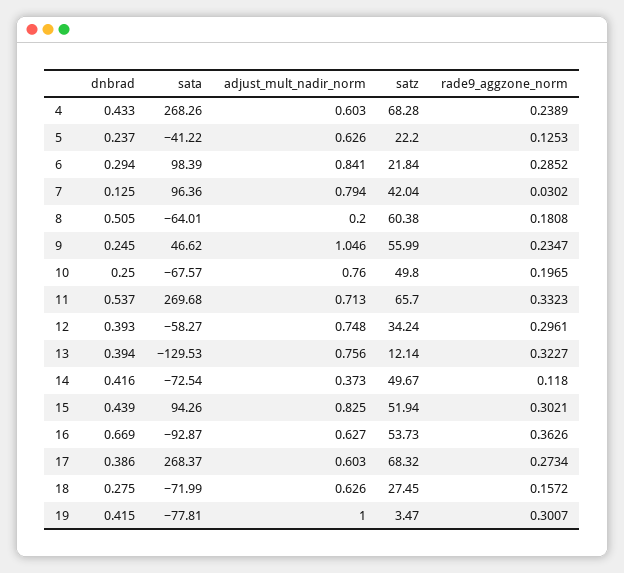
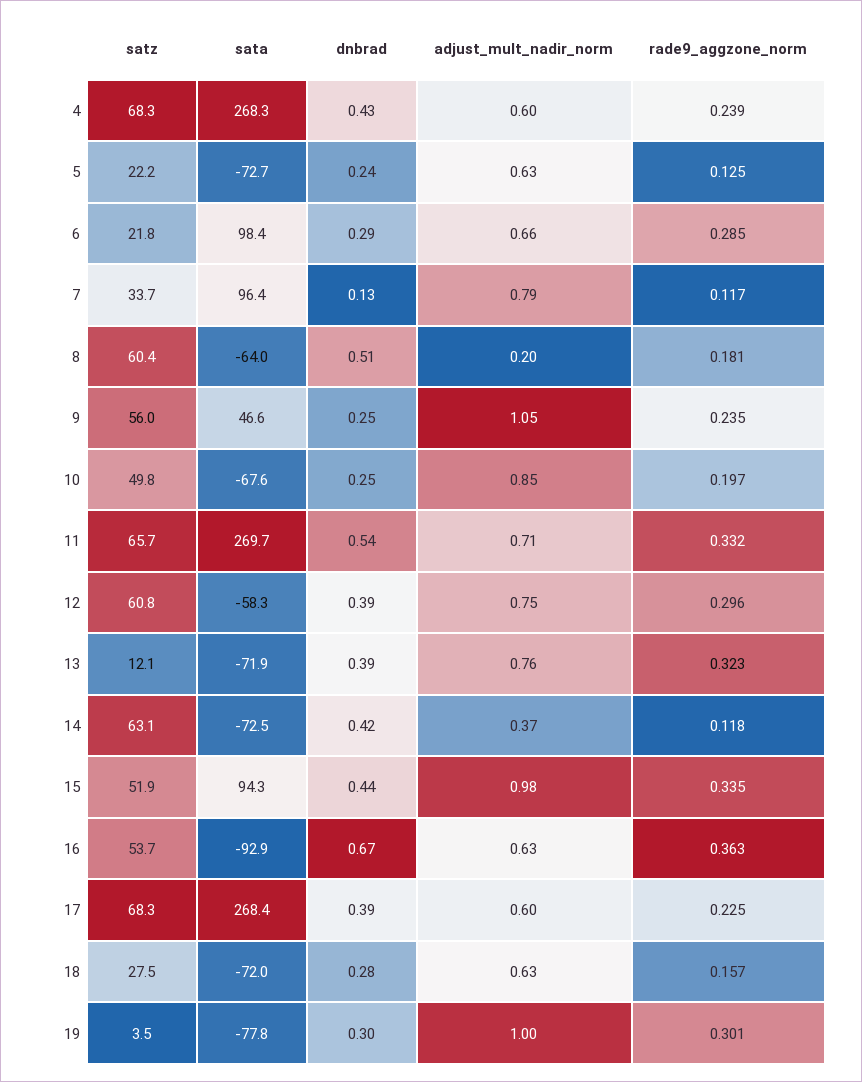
  {
    "dnbrad": {
      "4": 0.433,
      "5": 0.237,
      "6": 0.294,
      "7": 0.125,
      "8": 0.505,
      "9": 0.245,
      "10": 0.25,
      "11": 0.537,
      "12": 0.393,
      "13": 0.394,
      "14": 0.416,
      "15": 0.439,
      "16": 0.669,
      "17": 0.386,
      "18": 0.275,
-     "19": 0.415
+     "19": 0.3
    },
    "sata": {
      "4": 268.26,
-     "5": -41.22,
+     "5": -72.7,
      "6": 98.39,
      "7": 96.36,
      "8": -64.01,
      "9": 46.62,
      "10": -67.57,
      "11": 269.68,
      "12": -58.27,
-     "13": -129.53,
+     "13": -71.9,
      "14": -72.54,
      "15": 94.26,
      "16": -92.87,
      "17": 268.37,
      "18": -71.99,
      "19": -77.81
    },
    "adjust_mult_nadir_norm": {
      "4": 0.603,
      "5": 0.626,
-     "6": 0.841,
+     "6": 0.66,
      "7": 0.794,
      "8": 0.2,
      "9": 1.046,
-     "10": 0.76,
+     "10": 0.85,
      "11": 0.713,
      "12": 0.748,
      "13": 0.756,
      "14": 0.373,
-     "15": 0.825,
+     "15": 0.98,
      "16": 0.627,
      "17": 0.603,
      "18": 0.626,
      "19": 1
    },
    "satz": {
      "4": 68.28,
      "5": 22.2,
      "6": 21.84,
-     "7": 42.04,
+     "7": 33.7,
      "8": 60.38,
      "9": 55.99,
      "10": 49.8,
      "11": 65.7,
-     "12": 34.24,
+     "12": 60.8,
      "13": 12.14,
-     "14": 49.67,
+     "14": 63.1,
      "15": 51.94,
      "16": 53.73,
      "17": 68.32,
      "18": 27.45,
      "19": 3.47
    },
    "rade9_aggzone_norm": {
      "4": 0.2389,
      "5": 0.1253,
      "6": 0.2852,
-     "7": 0.0302,
+     "7": 0.117,
      "8": 0.1808,
      "9": 0.2347,
      "10": 0.1965,
      "11": 0.3323,
      "12": 0.2961,
      "13": 0.3227,
      "14": 0.118,
-     "15": 0.3021,
+     "15": 0.335,
      "16": 0.3626,
-     "17": 0.2734,
+     "17": 0.225,
      "18": 0.1572,
      "19": 0.3007
    }
  }

